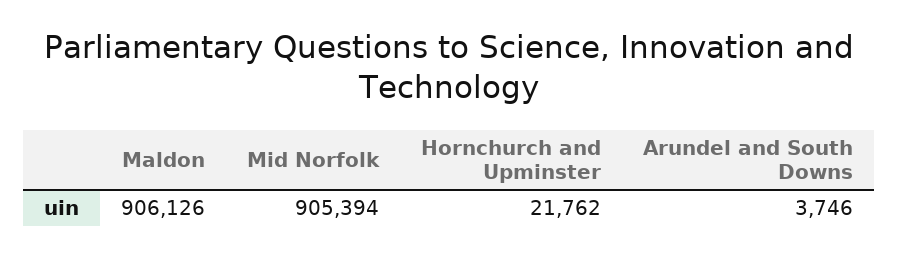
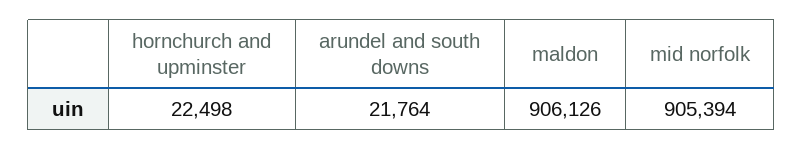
  {
    "Maldon": 906126,
    "Mid Norfolk": 905394,
-   "Hornchurch and Upminster": 21762,
+   "Hornchurch and Upminster": 22498,
-   "Arundel and South Downs": 3746
+   "Arundel and South Downs": 21764
  }

